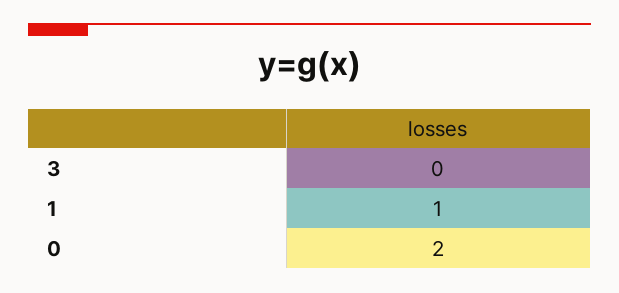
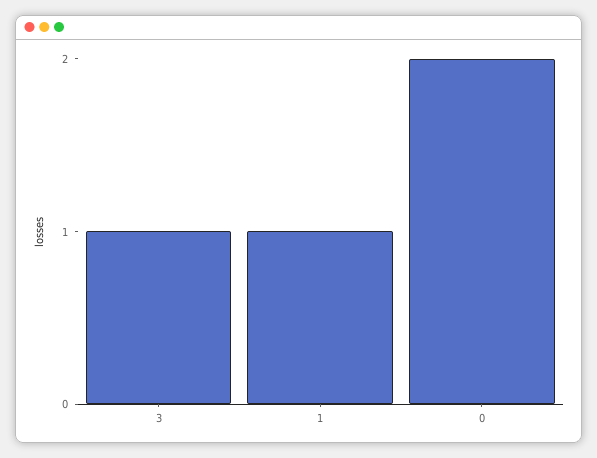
  {
-   "3": 0,
+   "3": 1,
    "1": 1,
    "0": 2
  }

